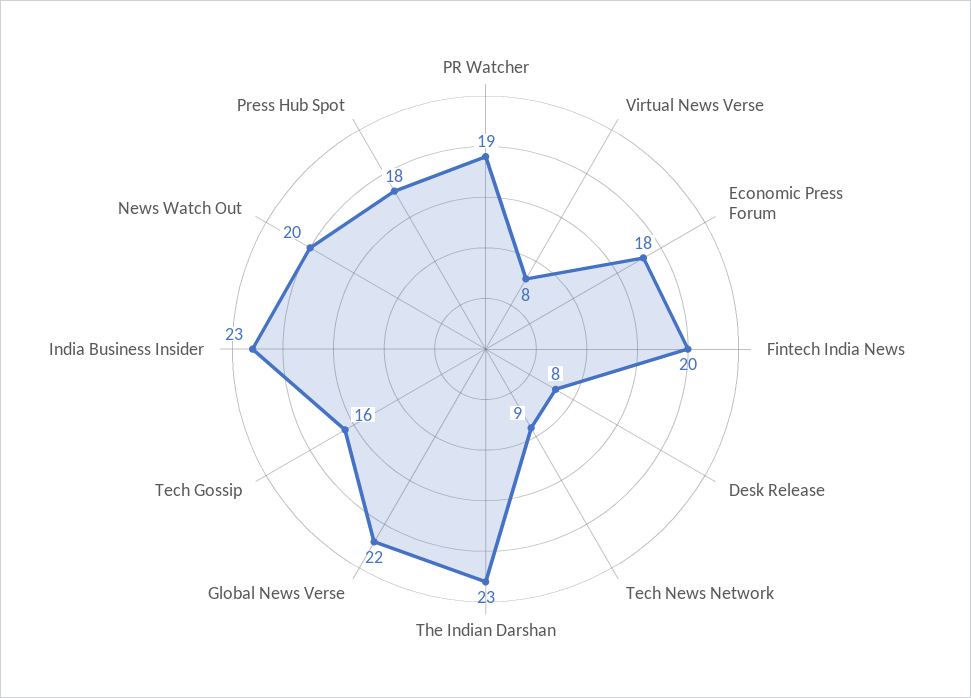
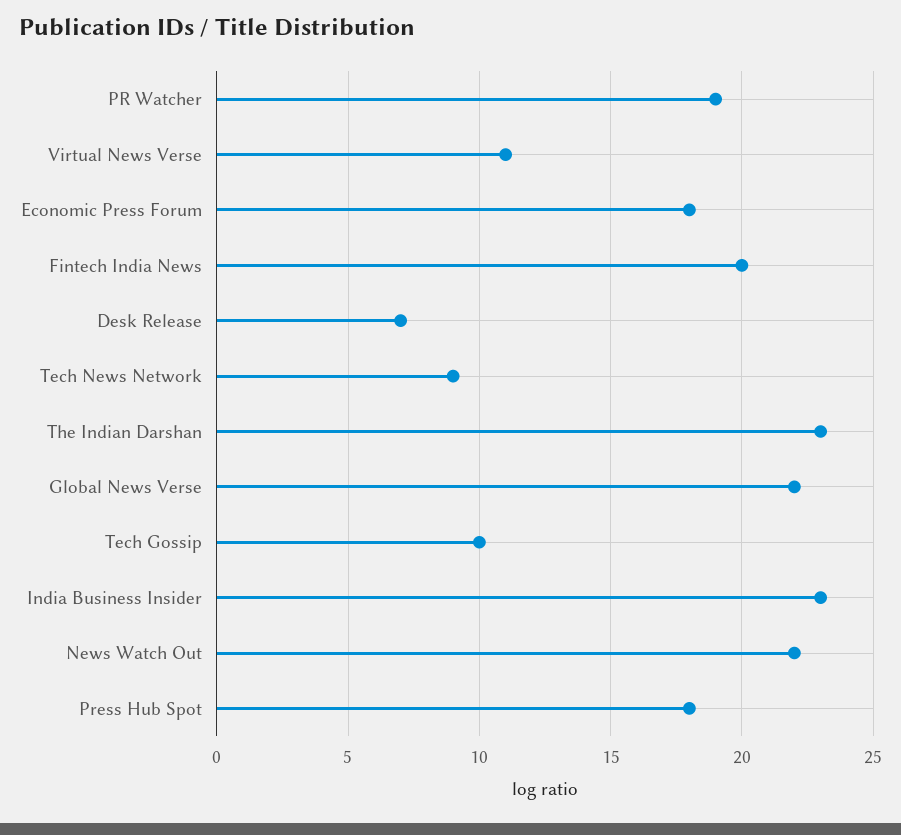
  {
    "PR Watcher": 19,
-   "Virtual News Verse": 8,
+   "Virtual News Verse": 11,
    "Economic Press Forum": 18,
    "Fintech India News": 20,
-   "Desk Release": 8,
+   "Desk Release": 7,
    "Tech News Network": 9,
    "The Indian Darshan": 23,
    "Global News Verse": 22,
-   "Tech Gossip": 16,
+   "Tech Gossip": 10,
    "India Business Insider": 23,
-   "News Watch Out": 20,
+   "News Watch Out": 22,
    "Press Hub Spot": 18
  }

